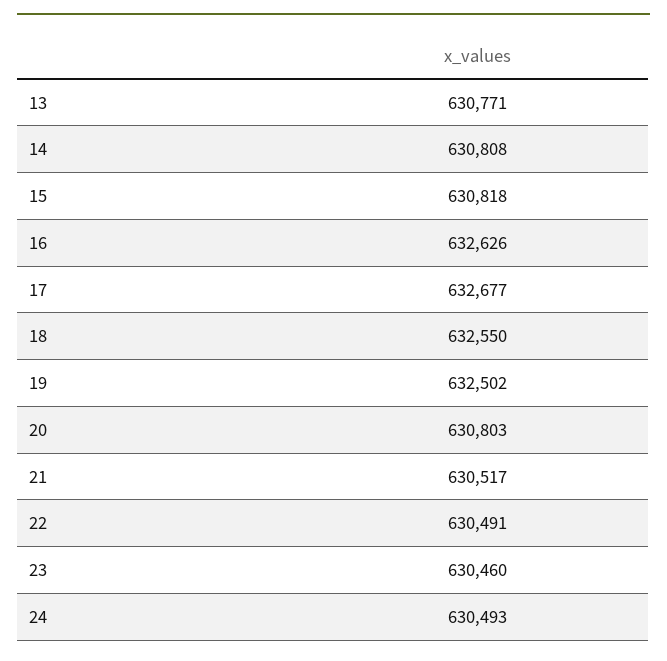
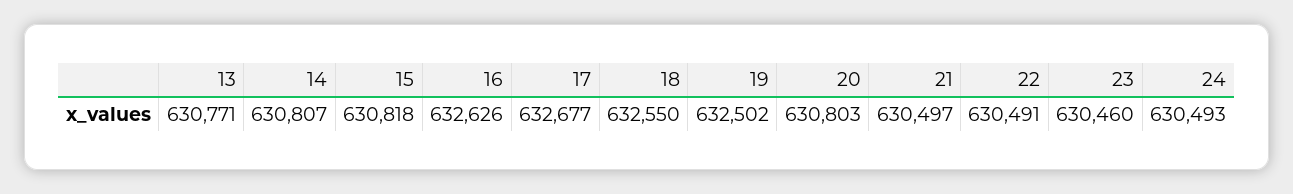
  {
    "13": 630771,
-   "14": 630808,
+   "14": 630807,
    "15": 630818,
    "16": 632626,
    "17": 632677,
    "18": 632550,
    "19": 632502,
    "20": 630803,
-   "21": 630517,
+   "21": 630497,
    "22": 630491,
    "23": 630460,
    "24": 630493
  }

